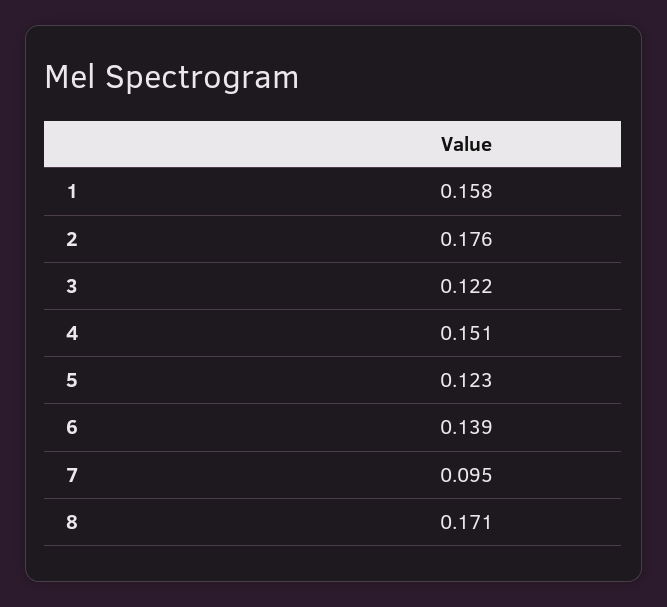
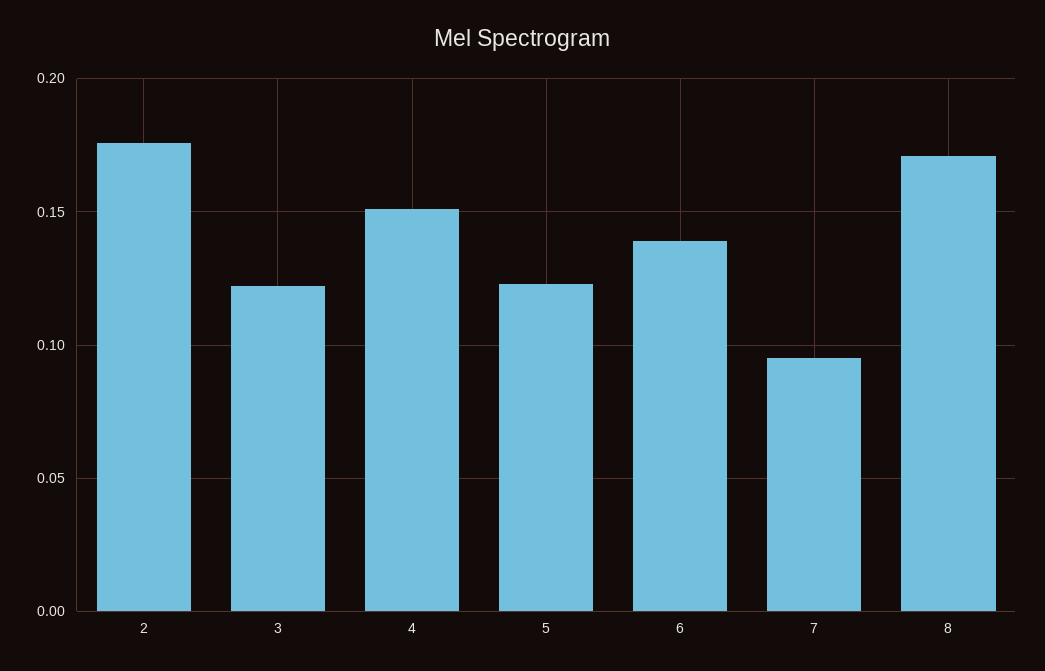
  {
-   "1": 0.158,
    "2": 0.176,
    "3": 0.122,
    "4": 0.151,
    "5": 0.123,
    "6": 0.139,
    "7": 0.095,
    "8": 0.171
  }

